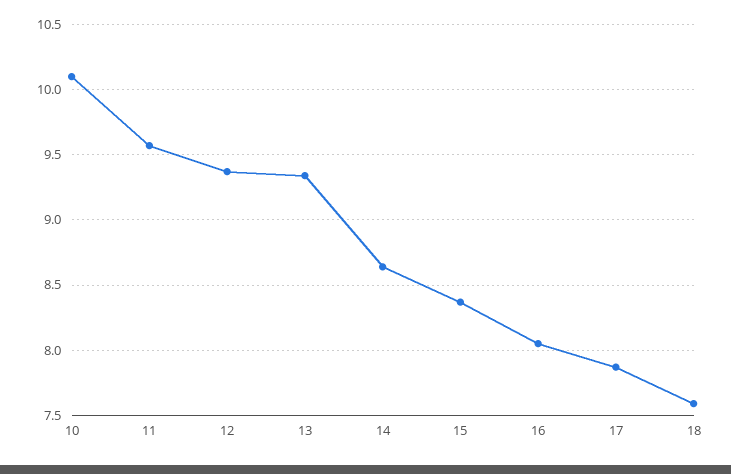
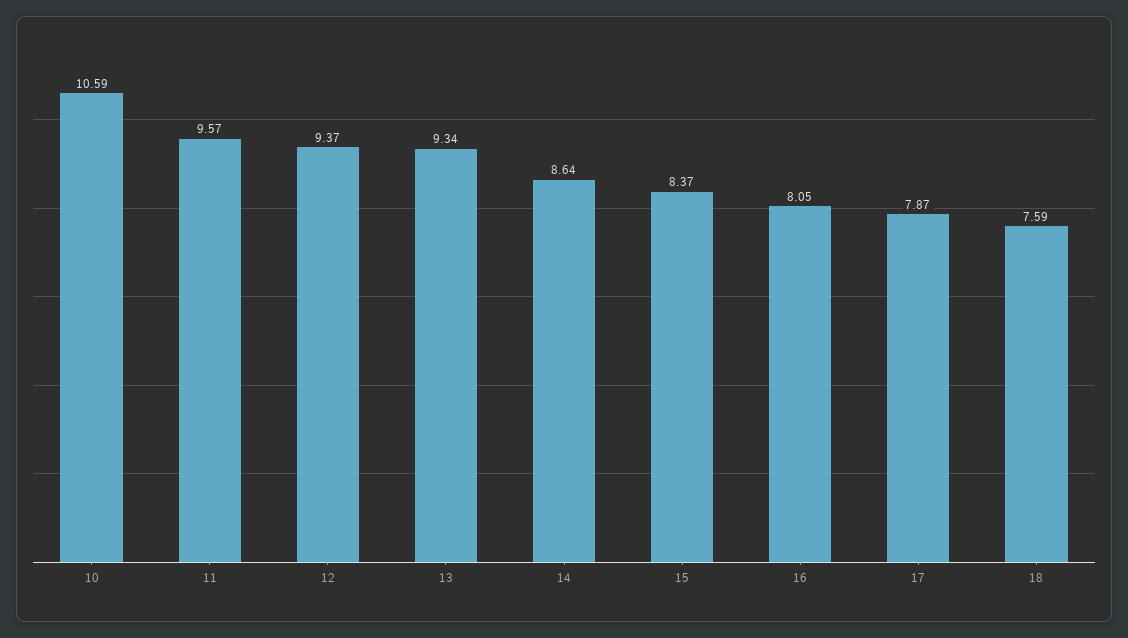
  {
-   "10": 10.1,
+   "10": 10.59,
    "11": 9.57,
    "12": 9.37,
    "13": 9.34,
    "14": 8.64,
    "15": 8.37,
    "16": 8.05,
    "17": 7.87,
    "18": 7.59
  }

